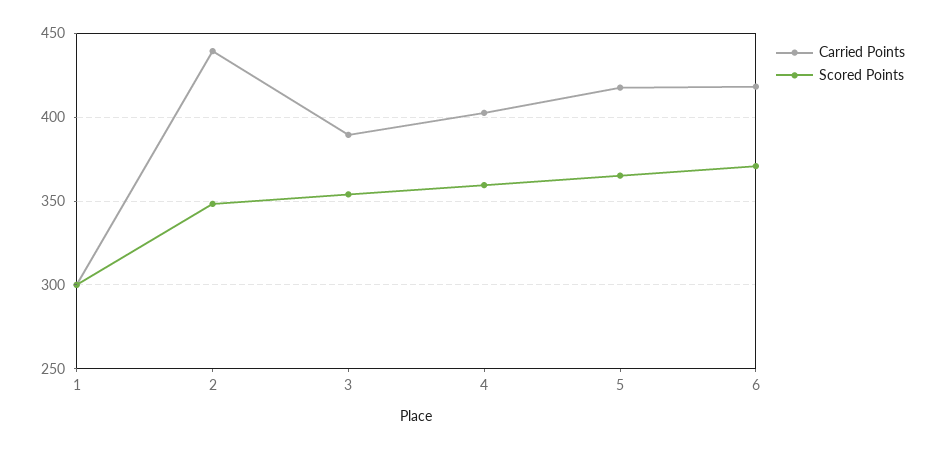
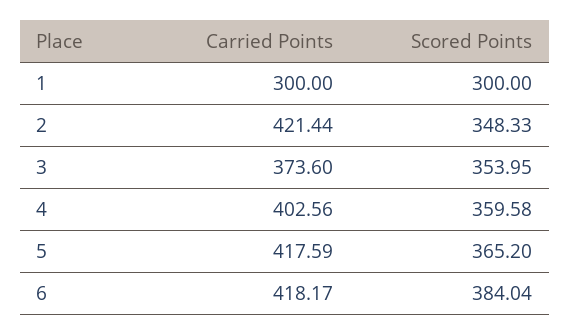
  {
    "Carried Points": {
      "1": 300,
-     "2": 440,
+     "2": 421.44,
-     "3": 390,
+     "3": 373.6,
      "4": 402.56,
      "5": 417.59,
      "6": 418.17
    },
    "Scored Points": {
      "1": 300,
      "2": 348.33,
      "3": 353.95,
      "4": 359.58,
      "5": 365.2,
-     "6": 370
+     "6": 384.04
    }
  }

